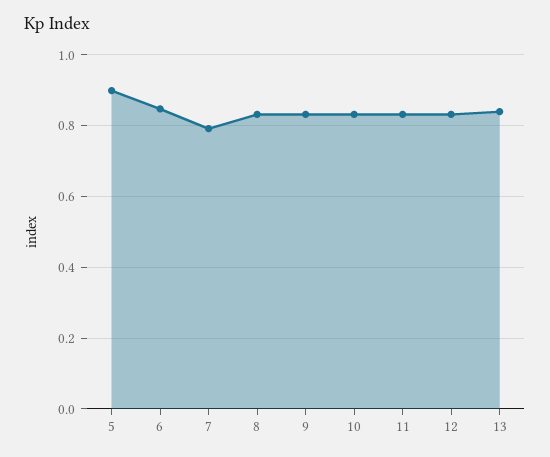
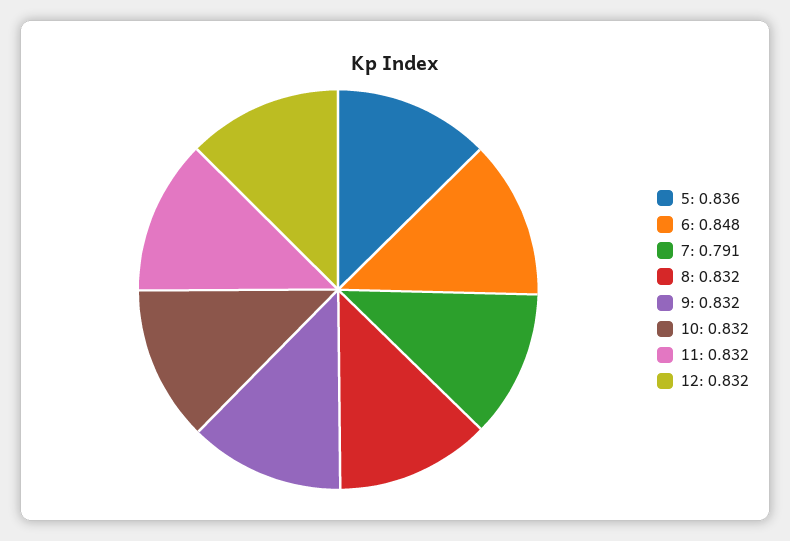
  {
-   "5": 0.9,
+   "5": 0.836,
    "6": 0.848,
    "7": 0.791,
    "8": 0.832,
    "9": 0.832,
    "10": 0.832,
    "11": 0.832,
-   "12": 0.832,
+   "12": 0.832
-   "13": 0.84
  }

